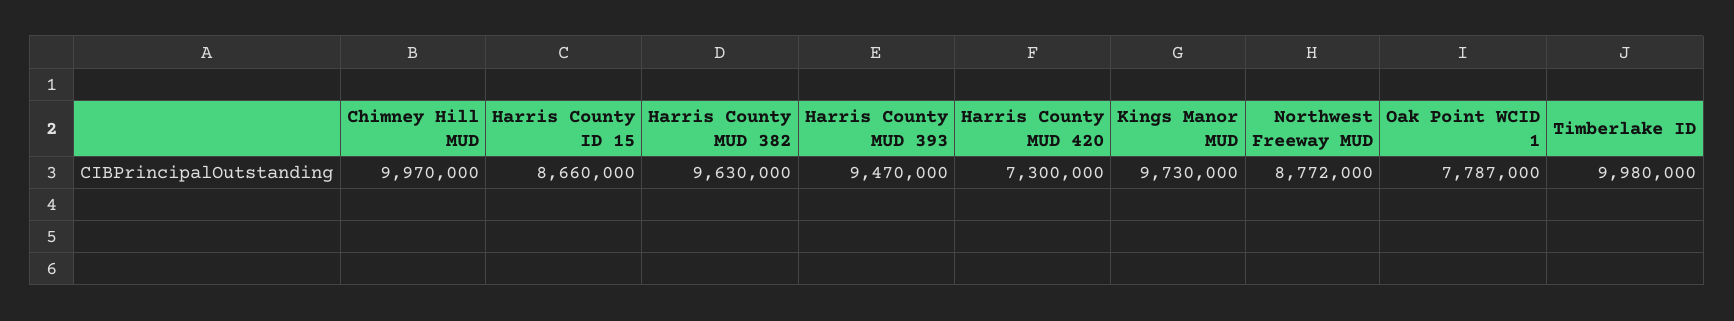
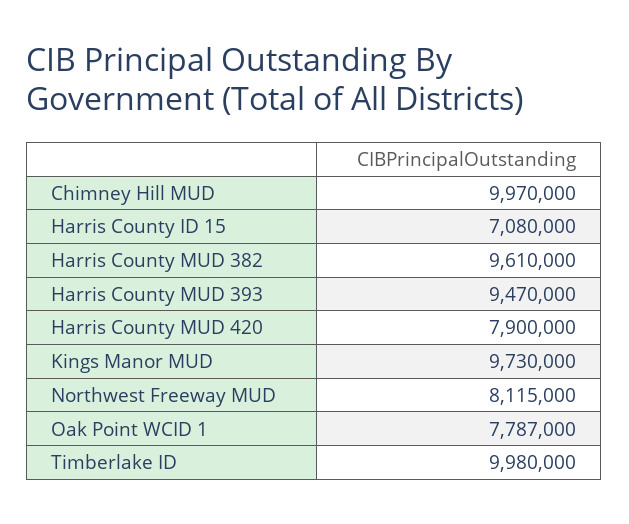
  {
    "Chimney Hill MUD": 9970000,
-   "Harris County ID 15": 8660000,
+   "Harris County ID 15": 7080000,
-   "Harris County MUD 382": 9630000,
+   "Harris County MUD 382": 9610000,
    "Harris County MUD 393": 9470000,
-   "Harris County MUD 420": 7300000,
+   "Harris County MUD 420": 7900000,
    "Kings Manor MUD": 9730000,
-   "Northwest Freeway MUD": 8772000,
+   "Northwest Freeway MUD": 8115000,
    "Oak Point WCID 1": 7787000,
    "Timberlake ID": 9980000
  }

